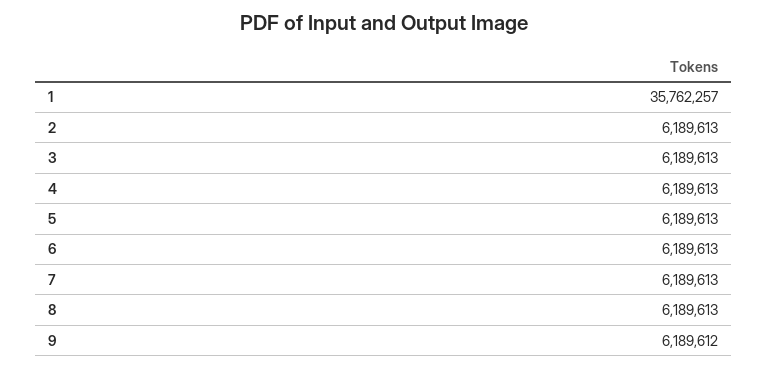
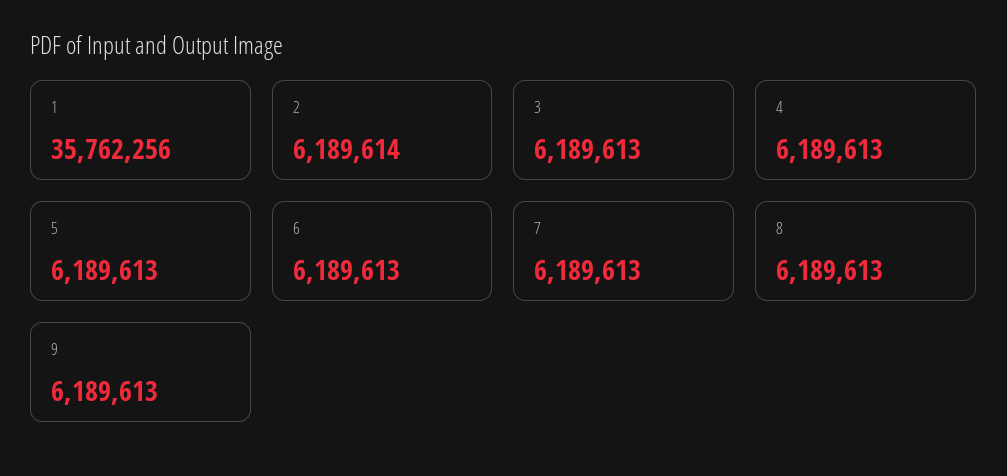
  {
-   "1": 35762257,
+   "1": 35762256,
-   "2": 6189613,
+   "2": 6189614,
    "3": 6189613,
    "4": 6189613,
    "5": 6189613,
    "6": 6189613,
    "7": 6189613,
    "8": 6189613,
-   "9": 6189612
+   "9": 6189613
  }

